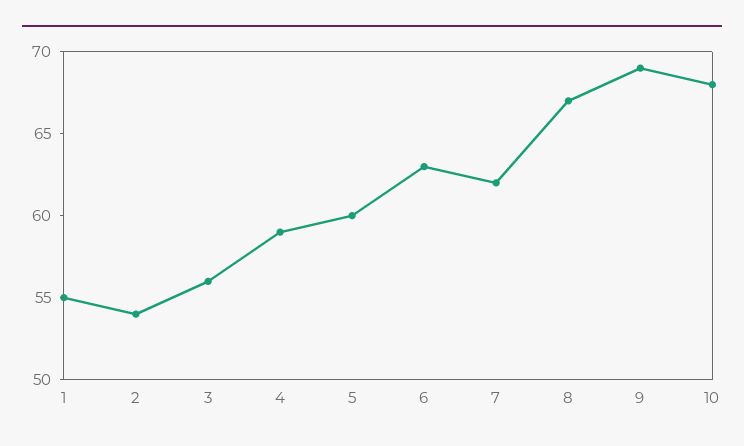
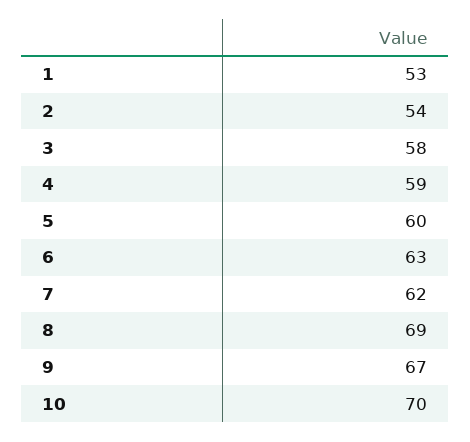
  {
-   "1": 55,
+   "1": 53,
    "2": 54,
-   "3": 56,
+   "3": 58,
    "4": 59,
    "5": 60,
    "6": 63,
    "7": 62,
-   "8": 67,
+   "8": 69,
-   "9": 69,
+   "9": 67,
-   "10": 68
+   "10": 70
  }

